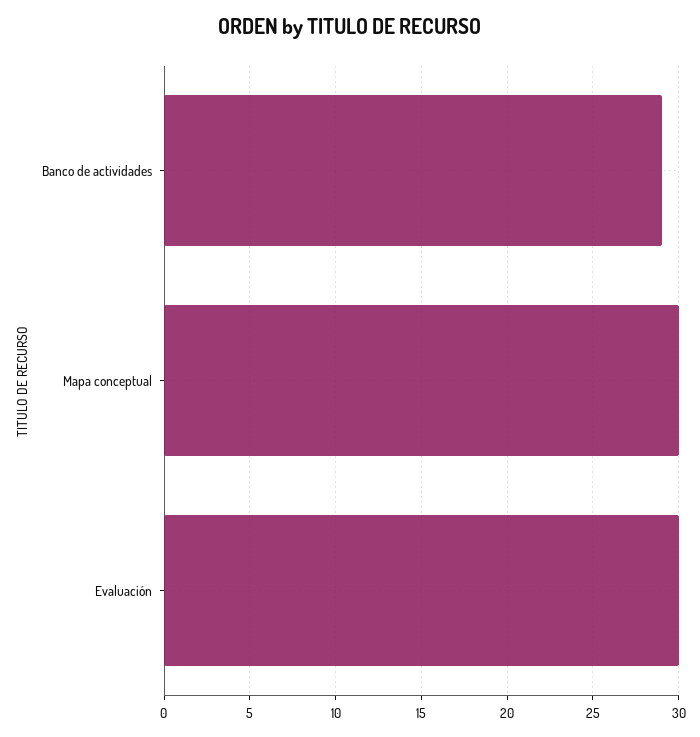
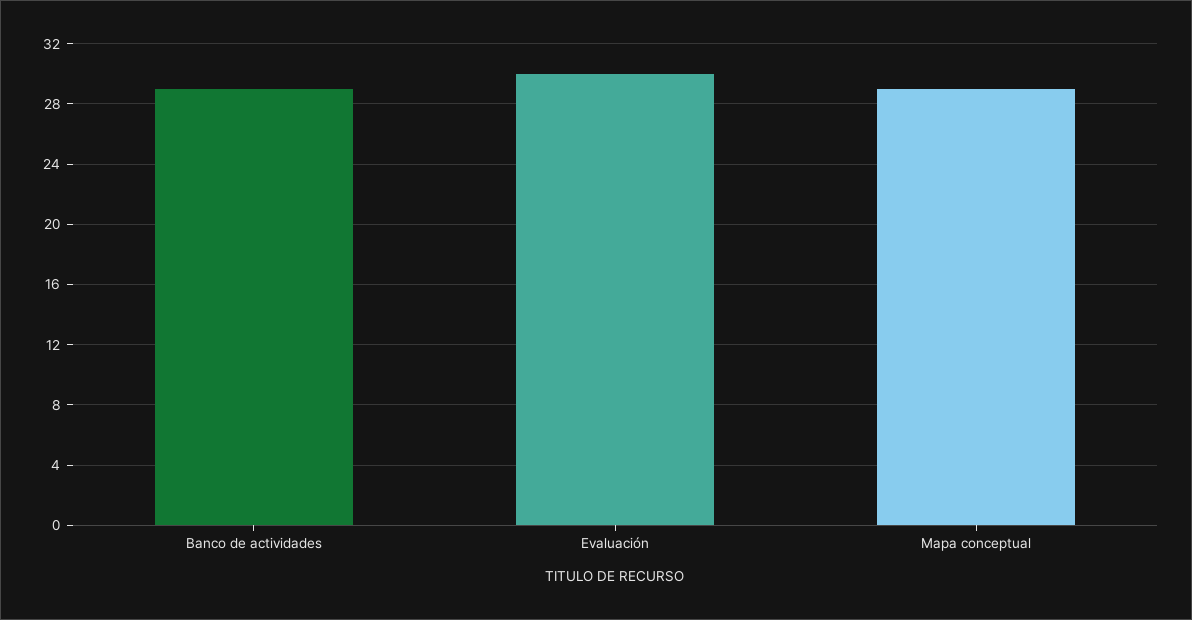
  {
    "Banco de actividades": 29,
-   "Mapa conceptual": 30,
+   "Mapa conceptual": 29,
    "Evaluación": 30
  }

